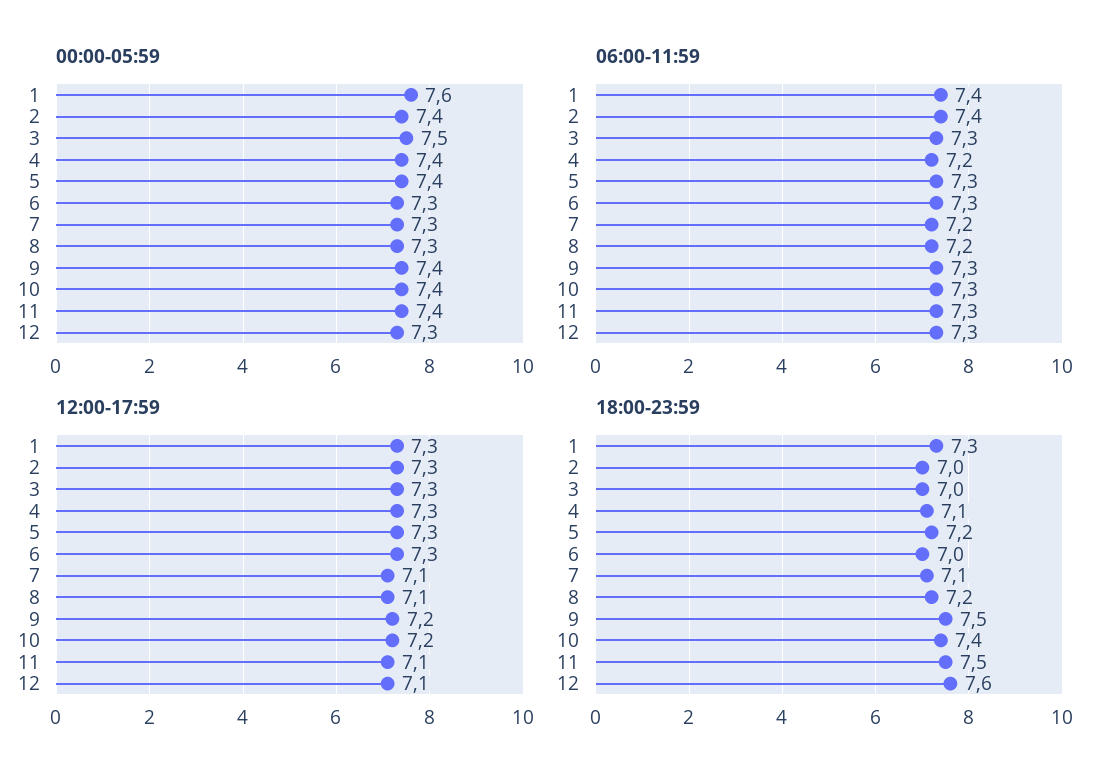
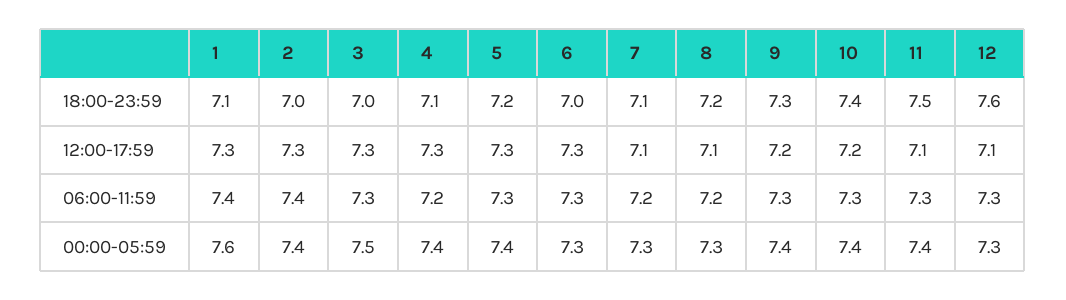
  {
    "00:00-05:59": {
      "1": 7.6,
      "2": 7.4,
      "3": 7.5,
      "4": 7.4,
      "5": 7.4,
      "6": 7.3,
      "7": 7.3,
      "8": 7.3,
      "9": 7.4,
      "10": 7.4,
      "11": 7.4,
      "12": 7.3
    },
    "06:00-11:59": {
      "1": 7.4,
      "2": 7.4,
      "3": 7.3,
      "4": 7.2,
      "5": 7.3,
      "6": 7.3,
      "7": 7.2,
      "8": 7.2,
      "9": 7.3,
      "10": 7.3,
      "11": 7.3,
      "12": 7.3
    },
    "12:00-17:59": {
      "1": 7.3,
      "2": 7.3,
      "3": 7.3,
      "4": 7.3,
      "5": 7.3,
      "6": 7.3,
      "7": 7.1,
      "8": 7.1,
      "9": 7.2,
      "10": 7.2,
      "11": 7.1,
      "12": 7.1
    },
    "18:00-23:59": {
-     "1": 7.3,
+     "1": 7.1,
      "2": 7,
      "3": 7,
      "4": 7.1,
      "5": 7.2,
      "6": 7,
      "7": 7.1,
      "8": 7.2,
-     "9": 7.5,
+     "9": 7.3,
      "10": 7.4,
      "11": 7.5,
      "12": 7.6
    }
  }

